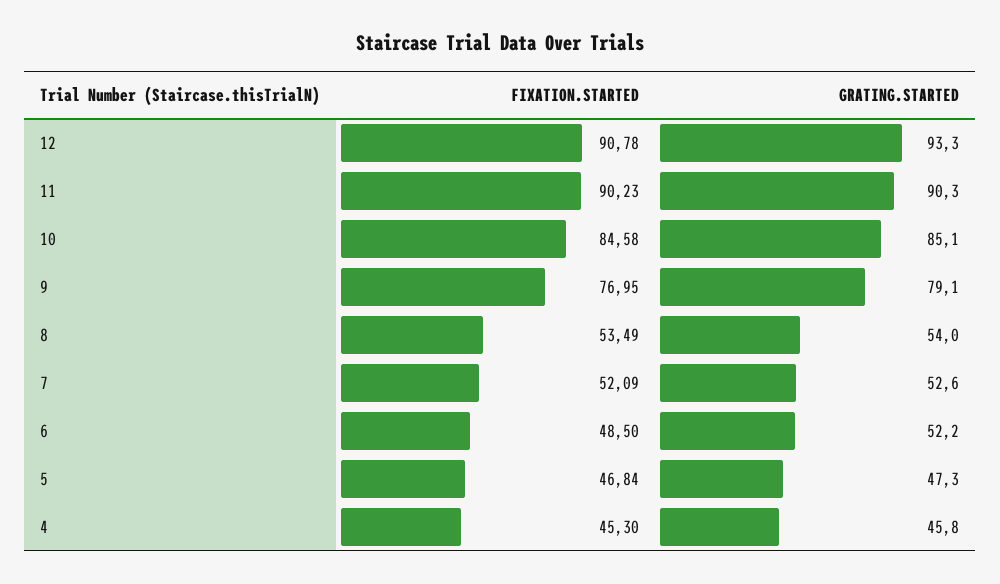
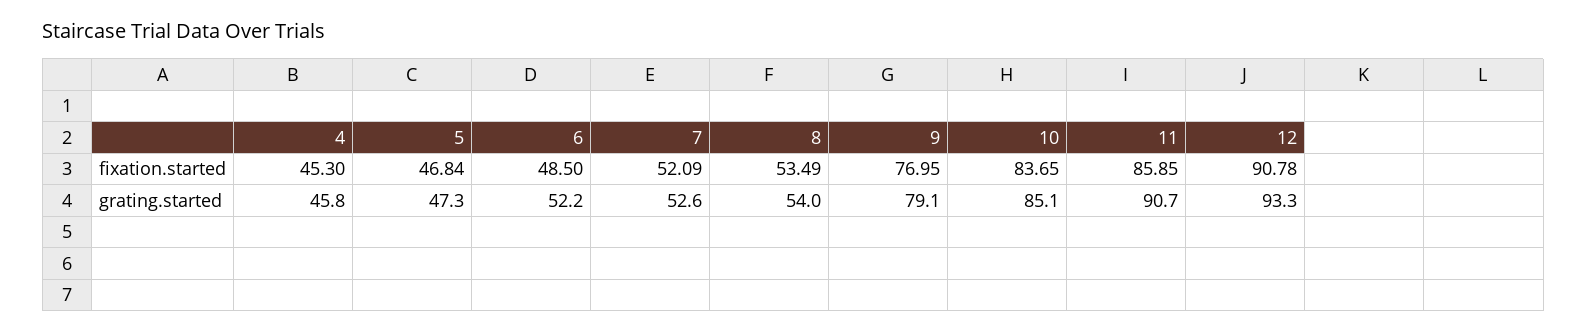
  {
    "FIXATION.STARTED": {
      "12": 90.78,
-     "11": 90.23,
+     "11": 85.85,
-     "10": 84.58,
+     "10": 83.65,
      "9": 76.95,
      "8": 53.49,
      "7": 52.09,
      "6": 48.5,
      "5": 46.84,
      "4": 45.3
    },
    "GRATING.STARTED": {
      "12": 93.3,
-     "11": 90.3,
+     "11": 90.7,
      "10": 85.1,
      "9": 79.1,
      "8": 54,
      "7": 52.6,
      "6": 52.2,
      "5": 47.3,
      "4": 45.8
    }
  }

